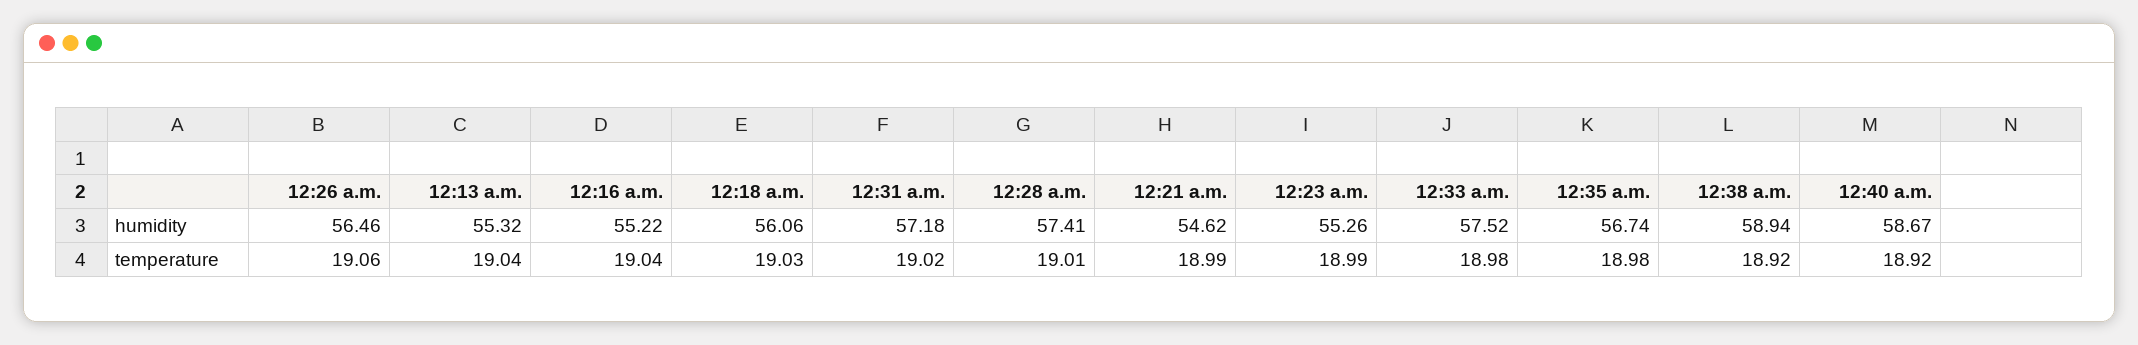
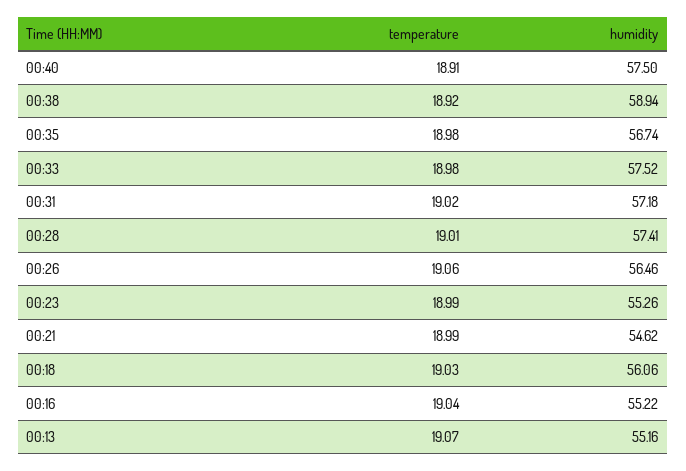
  {
    "12:26 a.m.": {
      "humidity": 56.46,
      "temperature": 19.06
    },
    "12:13 a.m.": {
-     "humidity": 55.32,
+     "humidity": 55.16,
-     "temperature": 19.04
+     "temperature": 19.07
    },
    "12:16 a.m.": {
      "humidity": 55.22,
      "temperature": 19.04
    },
    "12:18 a.m.": {
      "humidity": 56.06,
      "temperature": 19.03
    },
    "12:31 a.m.": {
      "humidity": 57.18,
      "temperature": 19.02
    },
    "12:28 a.m.": {
      "humidity": 57.41,
      "temperature": 19.01
    },
    "12:21 a.m.": {
      "humidity": 54.62,
      "temperature": 18.99
    },
    "12:23 a.m.": {
      "humidity": 55.26,
      "temperature": 18.99
    },
    "12:33 a.m.": {
      "humidity": 57.52,
      "temperature": 18.98
    },
    "12:35 a.m.": {
      "humidity": 56.74,
      "temperature": 18.98
    },
    "12:38 a.m.": {
      "humidity": 58.94,
      "temperature": 18.92
    },
    "12:40 a.m.": {
-     "humidity": 58.67,
+     "humidity": 57.5,
-     "temperature": 18.92
+     "temperature": 18.91
    }
  }

